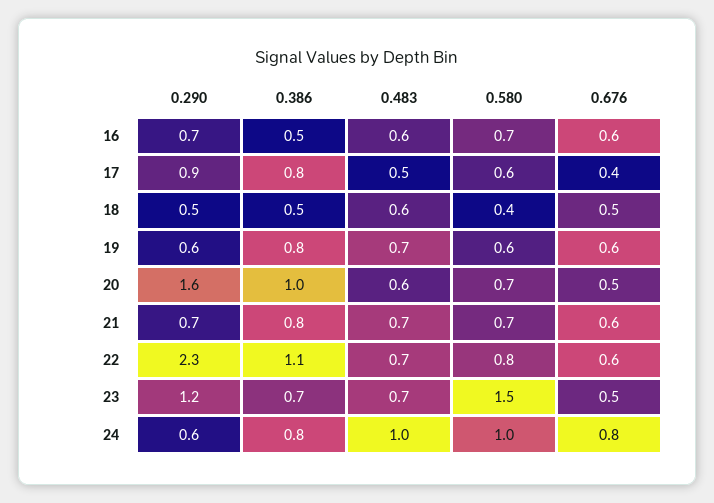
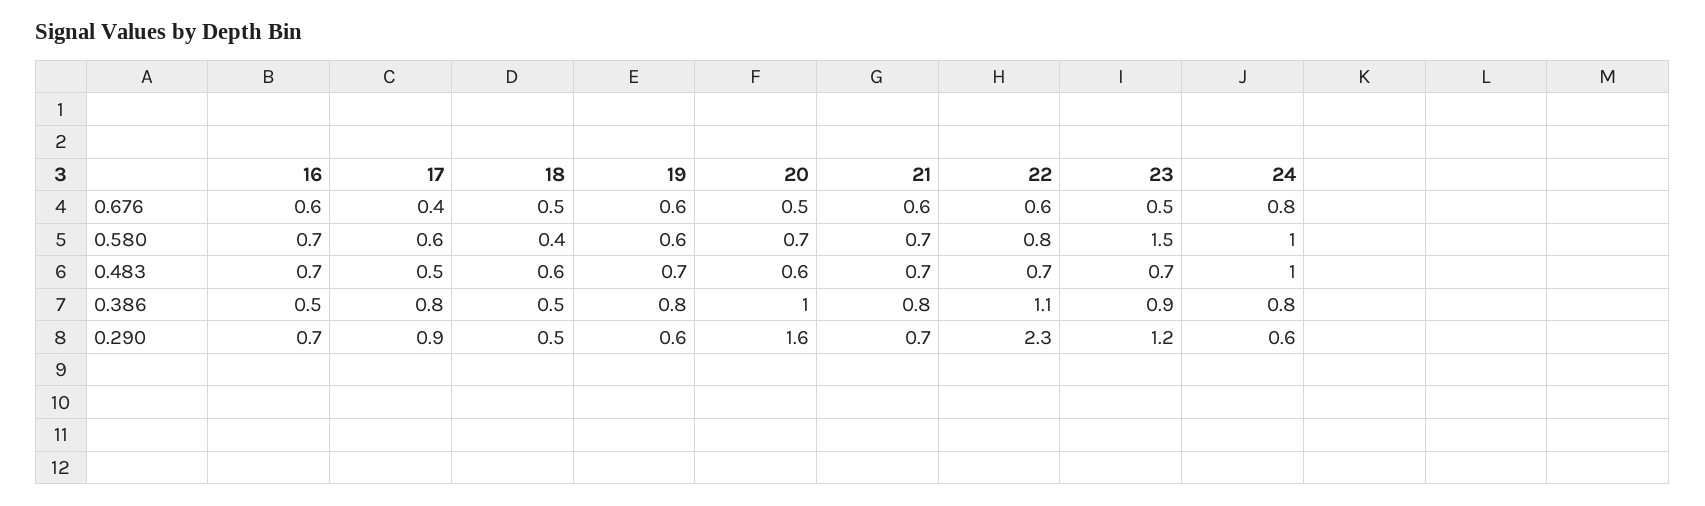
  {
    "0.290": {
      "16": 0.7,
      "17": 0.9,
      "18": 0.5,
      "19": 0.6,
      "20": 1.6,
      "21": 0.7,
      "22": 2.3,
      "23": 1.2,
      "24": 0.6
    },
    "0.386": {
      "16": 0.5,
      "17": 0.8,
      "18": 0.5,
      "19": 0.8,
      "20": 1,
      "21": 0.8,
      "22": 1.1,
-     "23": 0.7,
+     "23": 0.9,
      "24": 0.8
    },
    "0.483": {
-     "16": 0.6,
+     "16": 0.7,
      "17": 0.5,
      "18": 0.6,
      "19": 0.7,
      "20": 0.6,
      "21": 0.7,
      "22": 0.7,
      "23": 0.7,
      "24": 1
    },
    "0.580": {
      "16": 0.7,
      "17": 0.6,
      "18": 0.4,
      "19": 0.6,
      "20": 0.7,
      "21": 0.7,
      "22": 0.8,
      "23": 1.5,
      "24": 1
    },
    "0.676": {
      "16": 0.6,
      "17": 0.4,
      "18": 0.5,
      "19": 0.6,
      "20": 0.5,
      "21": 0.6,
      "22": 0.6,
      "23": 0.5,
      "24": 0.8
    }
  }

